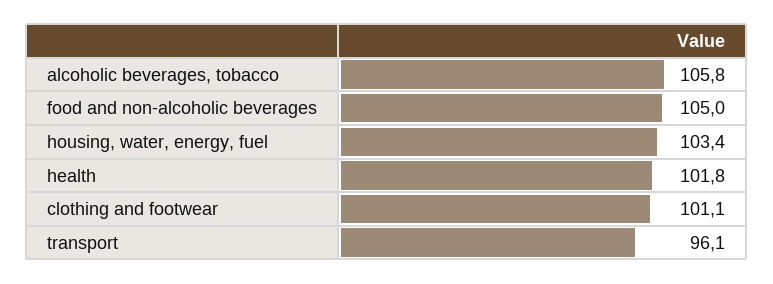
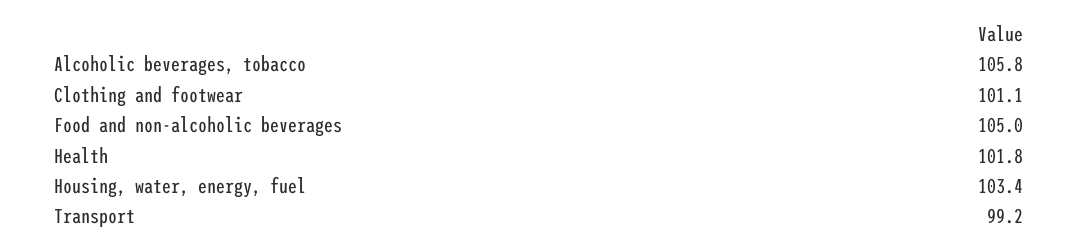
  {
    "alcoholic beverages, tobacco": 105.8,
    "food and non-alcoholic beverages": 105,
    "housing, water, energy, fuel": 103.4,
    "health": 101.8,
    "clothing and footwear": 101.1,
-   "transport": 96.1
+   "transport": 99.2
  }

